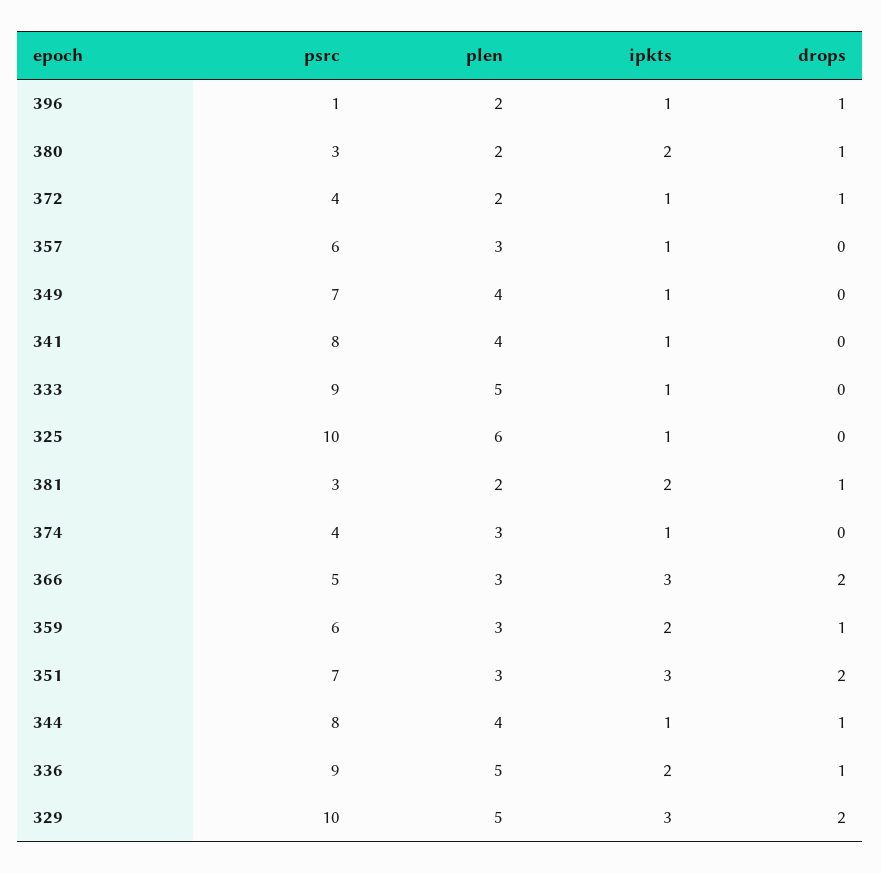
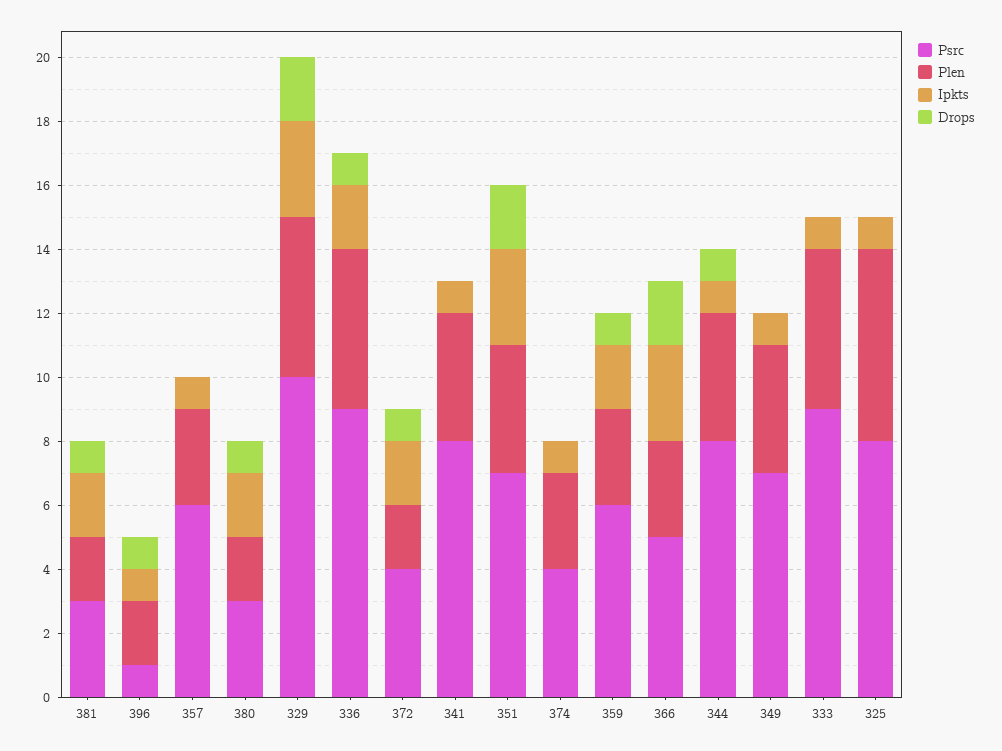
  {
    "psrc": {
      "396": 1,
      "380": 3,
      "372": 4,
      "357": 6,
      "349": 7,
      "341": 8,
      "333": 9,
-     "325": 10,
+     "325": 8,
      "381": 3,
      "374": 4,
      "366": 5,
      "359": 6,
      "351": 7,
      "344": 8,
      "336": 9,
      "329": 10
    },
    "plen": {
      "396": 2,
      "380": 2,
      "372": 2,
      "357": 3,
      "349": 4,
      "341": 4,
      "333": 5,
      "325": 6,
      "381": 2,
      "374": 3,
      "366": 3,
      "359": 3,
-     "351": 3,
+     "351": 4,
      "344": 4,
      "336": 5,
      "329": 5
    },
    "ipkts": {
      "396": 1,
      "380": 2,
-     "372": 1,
+     "372": 2,
      "357": 1,
      "349": 1,
      "341": 1,
      "333": 1,
      "325": 1,
      "381": 2,
      "374": 1,
      "366": 3,
      "359": 2,
      "351": 3,
      "344": 1,
      "336": 2,
      "329": 3
    },
    "drops": {
      "396": 1,
      "380": 1,
      "372": 1,
      "357": 0,
      "349": 0,
      "341": 0,
      "333": 0,
      "325": 0,
      "381": 1,
      "374": 0,
      "366": 2,
      "359": 1,
      "351": 2,
      "344": 1,
      "336": 1,
      "329": 2
    }
  }

